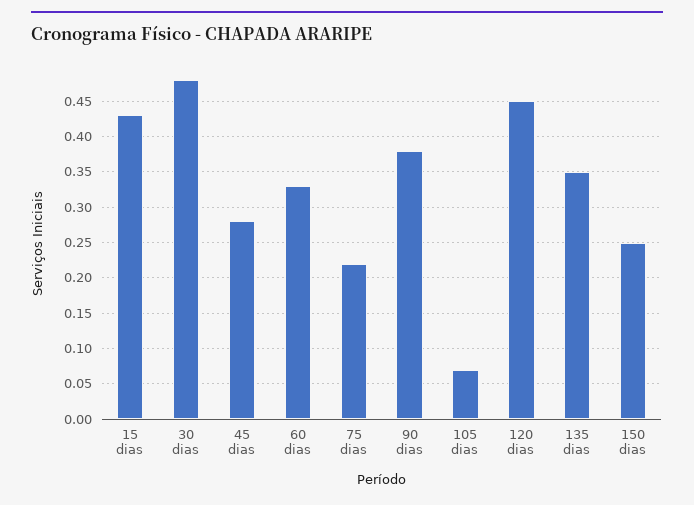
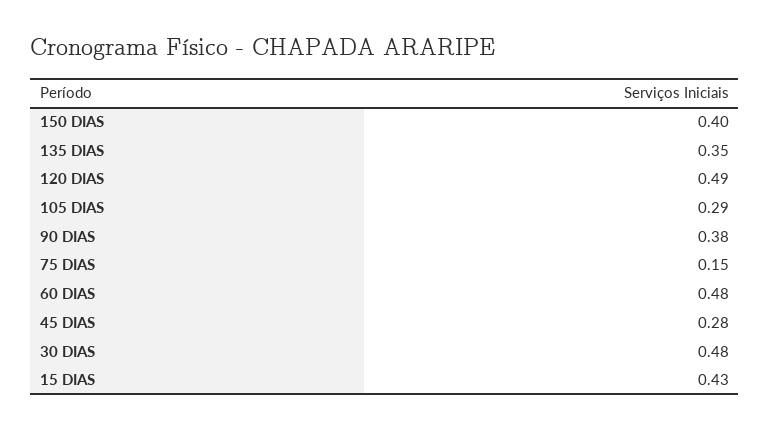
  {
    "15 dias": 0.43,
    "30 dias": 0.48,
    "45 dias": 0.28,
-   "60 dias": 0.33,
+   "60 dias": 0.48,
-   "75 dias": 0.22,
+   "75 dias": 0.15,
    "90 dias": 0.38,
-   "105 dias": 0.07,
+   "105 dias": 0.29,
-   "120 dias": 0.45,
+   "120 dias": 0.49,
    "135 dias": 0.35,
-   "150 dias": 0.25
+   "150 dias": 0.4
  }

